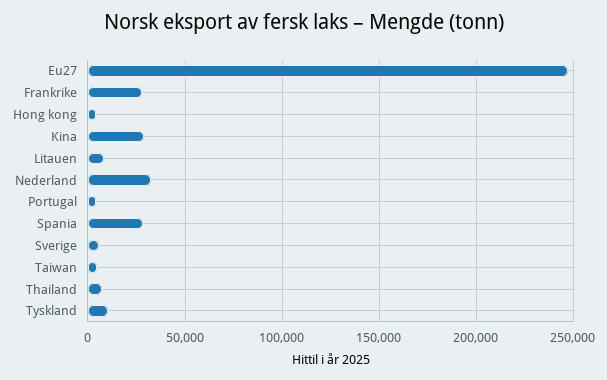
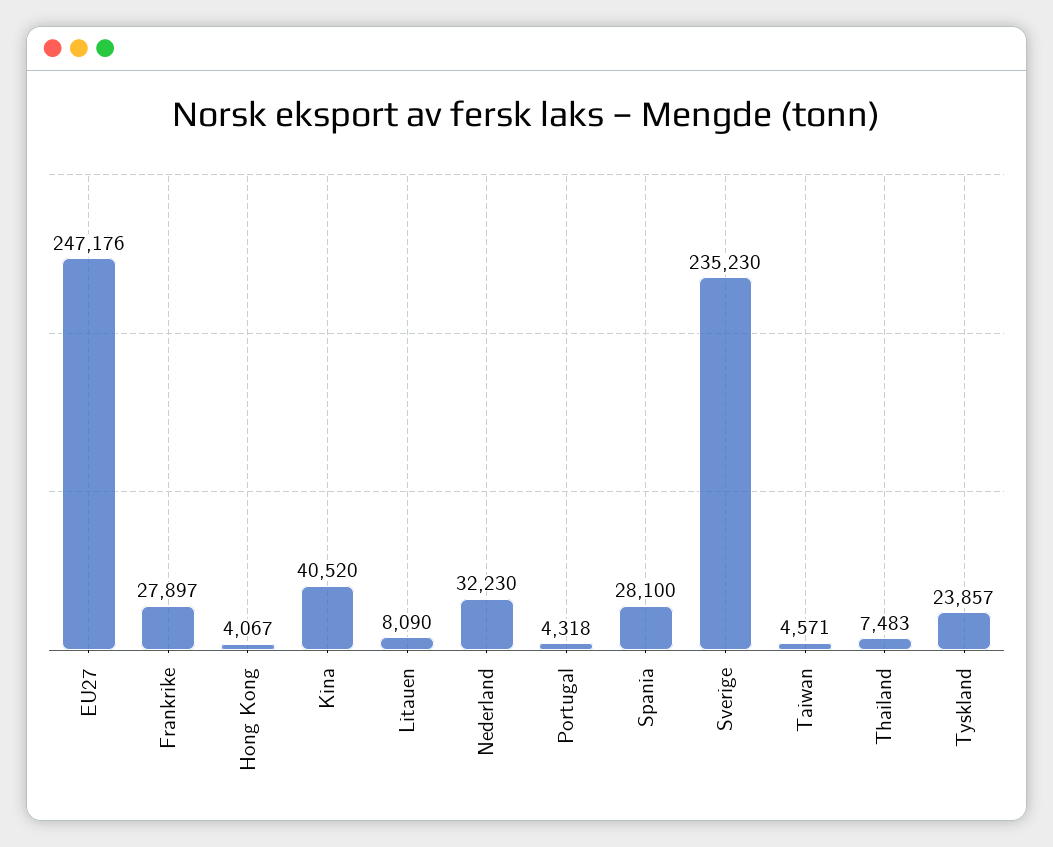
  {
    "Eu27": 247176,
    "Frankrike": 27897,
    "Hong kong": 4067,
-   "Kina": 30000,
+   "Kina": 40520,
    "Litauen": 8090,
    "Nederland": 32230,
    "Portugal": 4318,
    "Spania": 28100,
-   "Sverige": 5000,
+   "Sverige": 235230,
    "Taiwan": 4571,
    "Thailand": 7483,
-   "Tyskland": 10000
+   "Tyskland": 23857
  }

